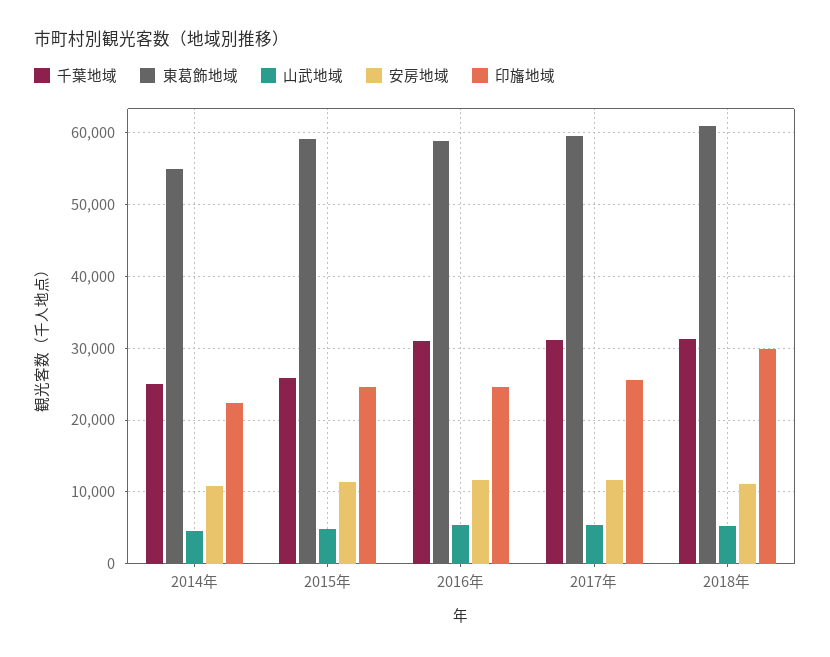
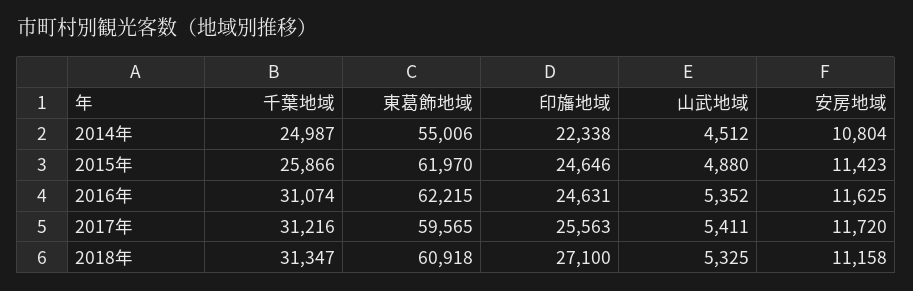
  {
    "千葉地域": {
      "2014年": 24987,
      "2015年": 25866,
      "2016年": 31074,
      "2017年": 31216,
      "2018年": 31347
    },
    "東葛飾地域": {
      "2014年": 55006,
-     "2015年": 59000,
+     "2015年": 61970,
-     "2016年": 59000,
+     "2016年": 62215,
      "2017年": 59565,
      "2018年": 60918
    },
    "山武地域": {
      "2014年": 4512,
      "2015年": 4880,
      "2016年": 5352,
      "2017年": 5411,
      "2018年": 5325
    },
    "安房地域": {
      "2014年": 10804,
      "2015年": 11423,
      "2016年": 11625,
      "2017年": 11720,
      "2018年": 11158
    },
    "印旛地域": {
      "2014年": 22338,
      "2015年": 24646,
      "2016年": 24631,
      "2017年": 25563,
-     "2018年": 30000
+     "2018年": 27100
    }
  }

